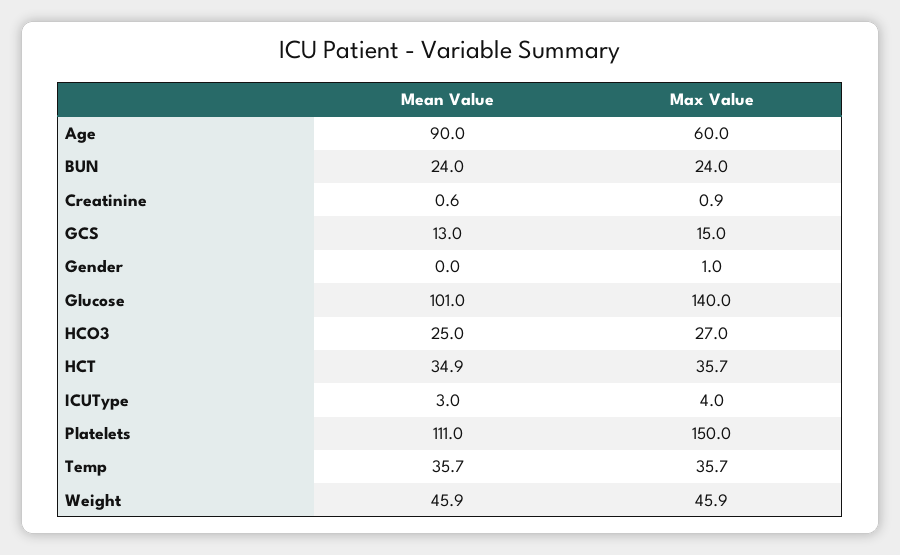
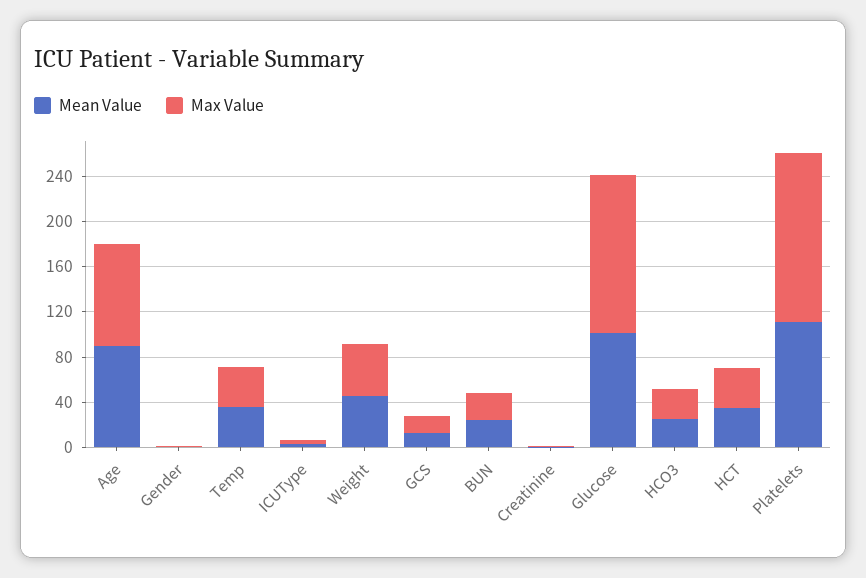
  {
    "Mean Value": {
      "Age": 90,
      "BUN": 24,
      "Creatinine": 0.6,
      "GCS": 13,
      "Gender": 0,
      "Glucose": 101,
      "HCO3": 25,
      "HCT": 34.9,
      "ICUType": 3,
      "Platelets": 111,
      "Temp": 35.7,
      "Weight": 45.9
    },
    "Max Value": {
-     "Age": 60,
+     "Age": 90,
      "BUN": 24,
      "Creatinine": 0.9,
      "GCS": 15,
      "Gender": 1,
      "Glucose": 140,
      "HCO3": 27,
      "HCT": 35.7,
      "ICUType": 4,
      "Platelets": 150,
      "Temp": 35.7,
      "Weight": 45.9
    }
  }

